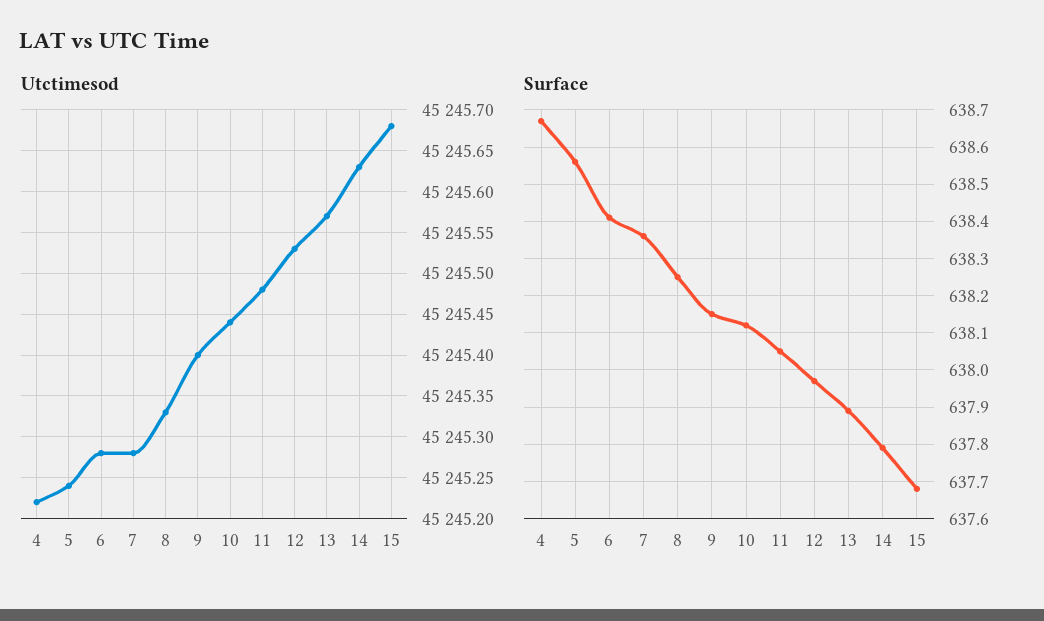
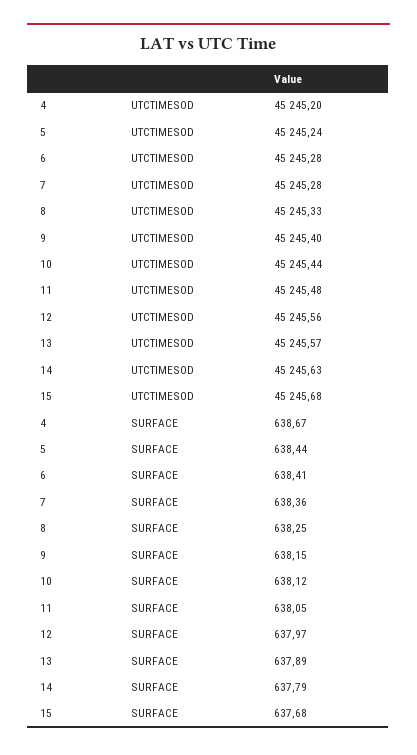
  {
    "Utctimesod": {
-     "4": 45245.22,
+     "4": 45245.2,
      "5": 45245.24,
      "6": 45245.28,
      "7": 45245.28,
      "8": 45245.33,
      "9": 45245.4,
      "10": 45245.44,
      "11": 45245.48,
-     "12": 45245.53,
+     "12": 45245.56,
      "13": 45245.57,
      "14": 45245.63,
      "15": 45245.68
    },
    "Surface": {
      "4": 638.67,
-     "5": 638.55,
+     "5": 638.44,
      "6": 638.41,
      "7": 638.36,
      "8": 638.25,
      "9": 638.15,
      "10": 638.12,
      "11": 638.05,
      "12": 637.97,
      "13": 637.89,
      "14": 637.79,
      "15": 637.68
    }
  }

